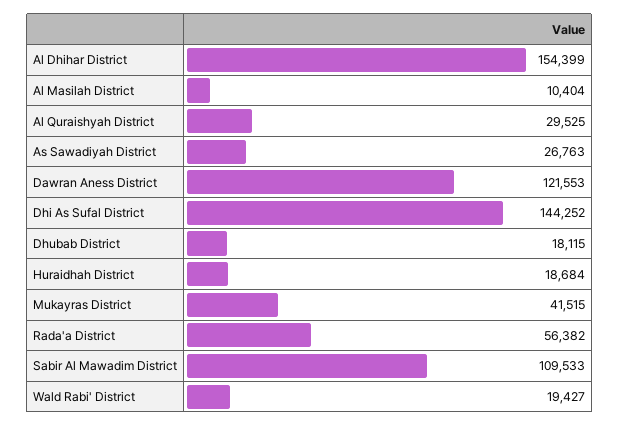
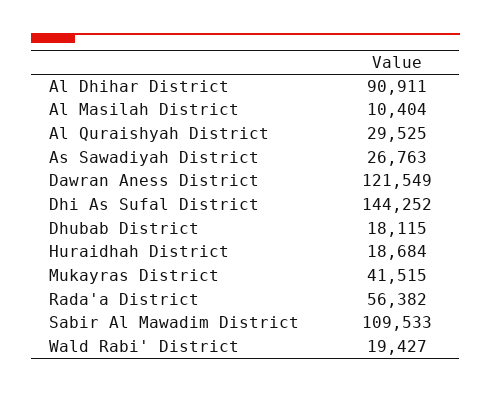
  {
-   "Al Dhihar District": 154399,
+   "Al Dhihar District": 90911,
    "Al Masilah District": 10404,
    "Al Quraishyah District": 29525,
    "As Sawadiyah District": 26763,
-   "Dawran Aness District": 121553,
+   "Dawran Aness District": 121549,
    "Dhi As Sufal District": 144252,
    "Dhubab District": 18115,
    "Huraidhah District": 18684,
    "Mukayras District": 41515,
    "Rada'a District": 56382,
    "Sabir Al Mawadim District": 109533,
    "Wald Rabi' District": 19427
  }

